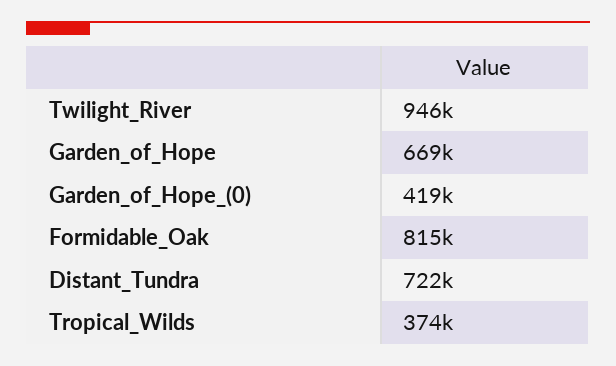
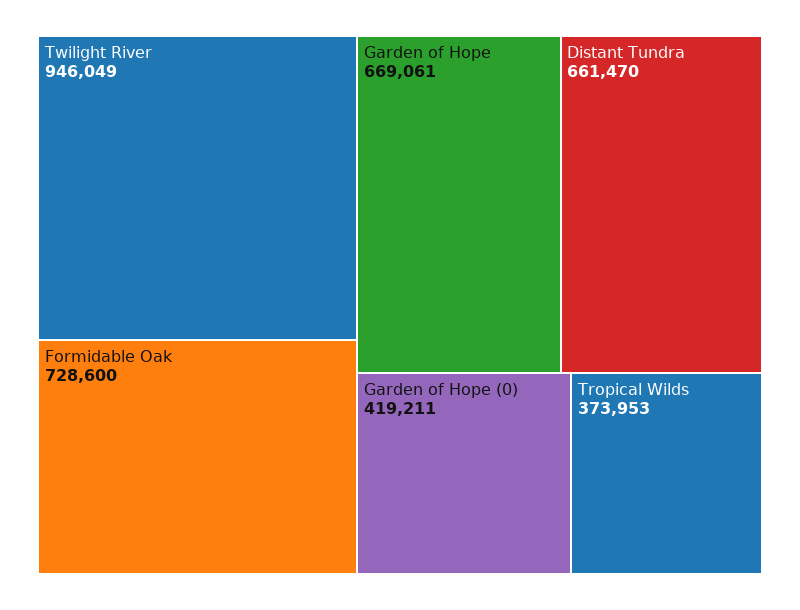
  {
    "Twilight_River": 946049,
    "Garden_of_Hope": 669061,
    "Garden_of_Hope_(0)": 419211,
-   "Formidable_Oak": 815000,
+   "Formidable_Oak": 728600,
-   "Distant_Tundra": 722000,
+   "Distant_Tundra": 661470,
    "Tropical_Wilds": 373953
  }

